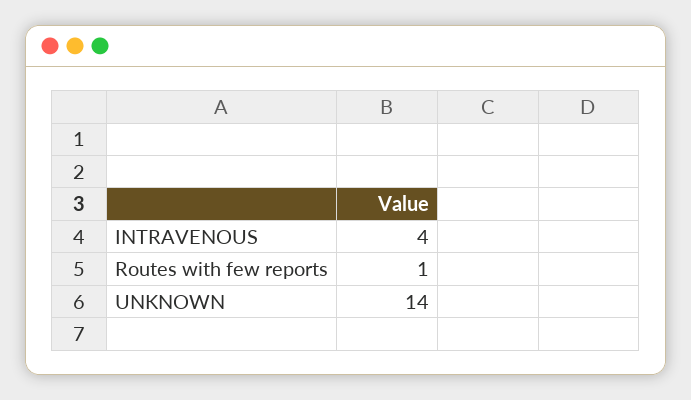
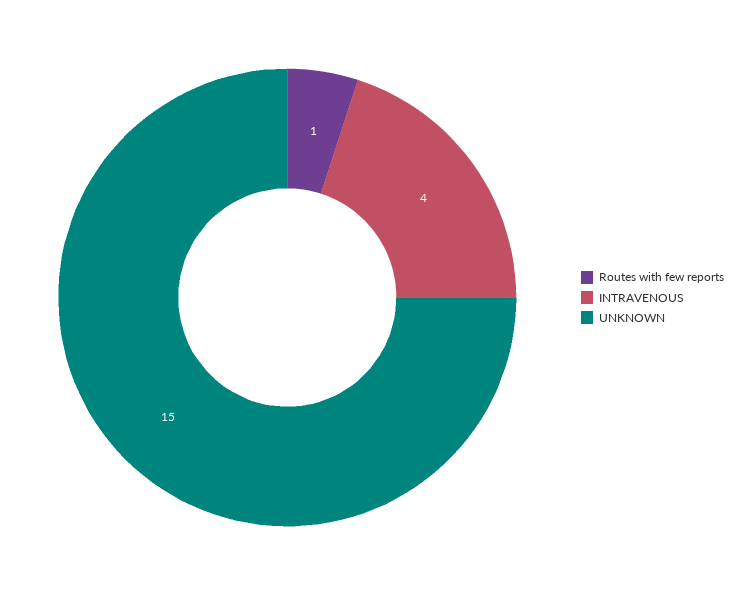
  {
    "INTRAVENOUS": 4,
    "Routes with few reports": 1,
-   "UNKNOWN": 14
+   "UNKNOWN": 15
  }

